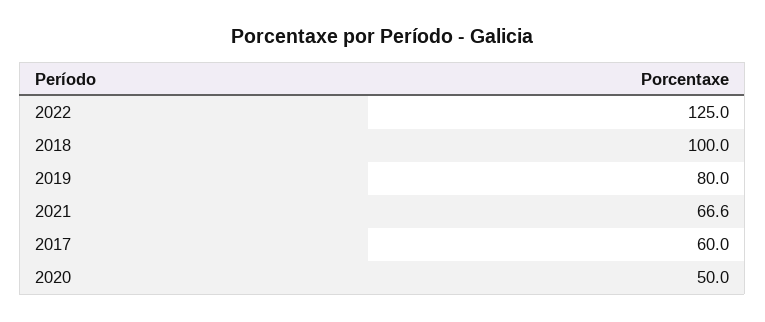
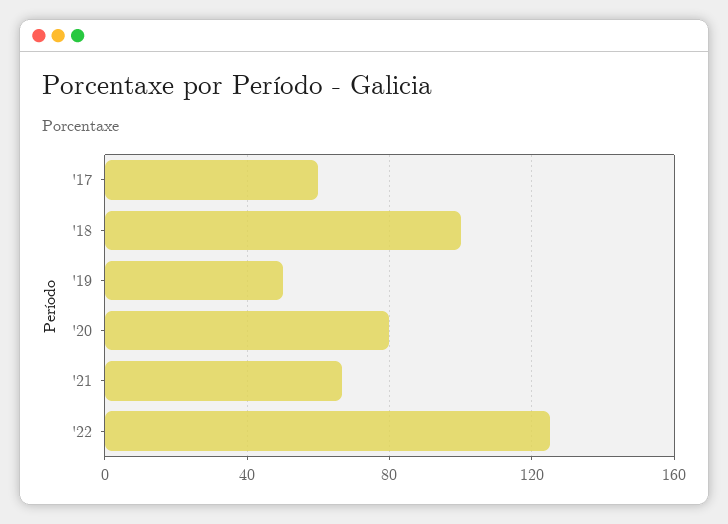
  {
    "2022": 125,
    "2018": 100,
-   "2019": 80,
+   "2019": 50,
    "2021": 66.6,
    "2017": 60,
-   "2020": 50
+   "2020": 80
  }

